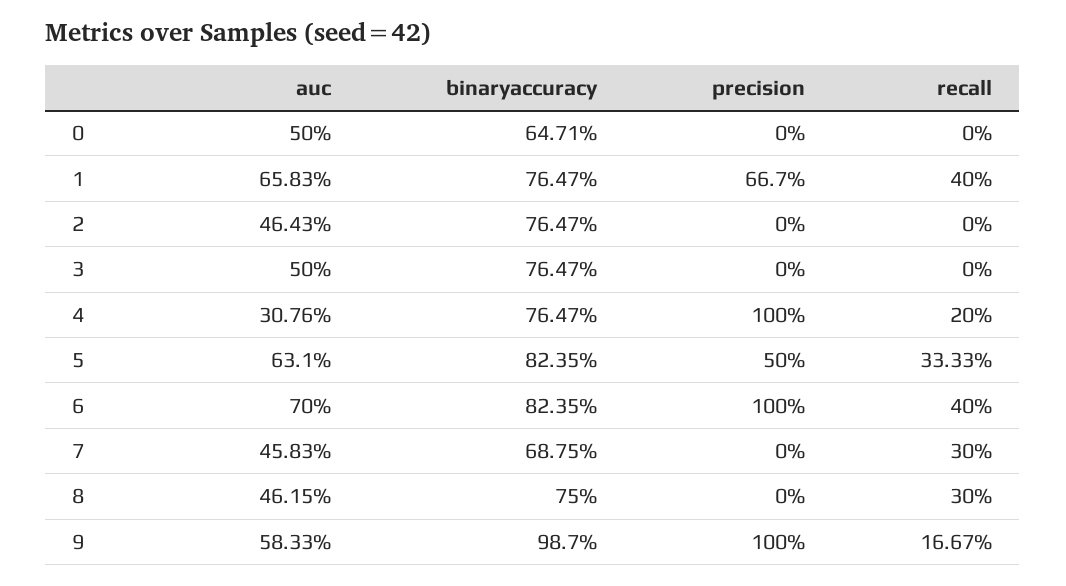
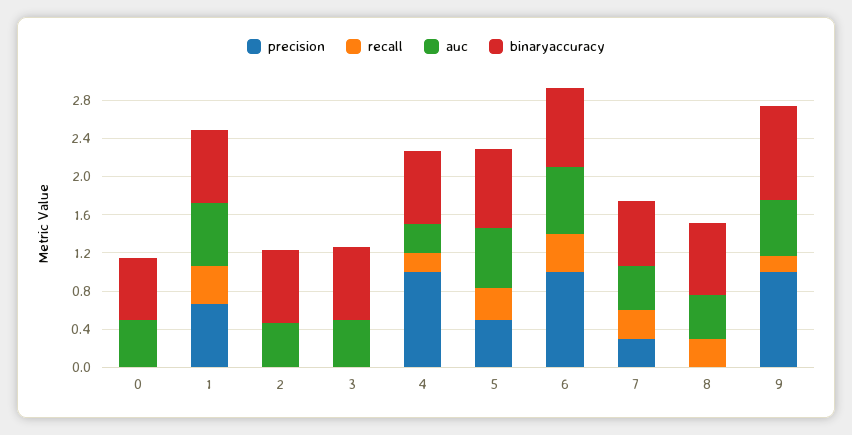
  {
    "auc": {
      "0": 0.5,
      "1": 0.6583,
      "2": 0.4643,
      "3": 0.5,
      "4": 0.3076,
      "5": 0.631,
      "6": 0.7,
      "7": 0.4583,
      "8": 0.4615,
      "9": 0.5833
    },
    "binaryaccuracy": {
      "0": 0.6471,
      "1": 0.7647,
      "2": 0.7647,
      "3": 0.7647,
      "4": 0.7647,
      "5": 0.8235,
      "6": 0.8235,
      "7": 0.6875,
      "8": 0.75,
      "9": 0.987
    },
    "precision": {
      "0": 0,
      "1": 0.667,
      "2": 0,
      "3": 0,
      "4": 1,
      "5": 0.5,
      "6": 1,
-     "7": 0,
+     "7": 0.3,
      "8": 0,
      "9": 1
    },
    "recall": {
      "0": 0,
      "1": 0.4,
      "2": 0,
      "3": 0,
      "4": 0.2,
      "5": 0.3333,
      "6": 0.4,
      "7": 0.3,
      "8": 0.3,
      "9": 0.1667
    }
  }

